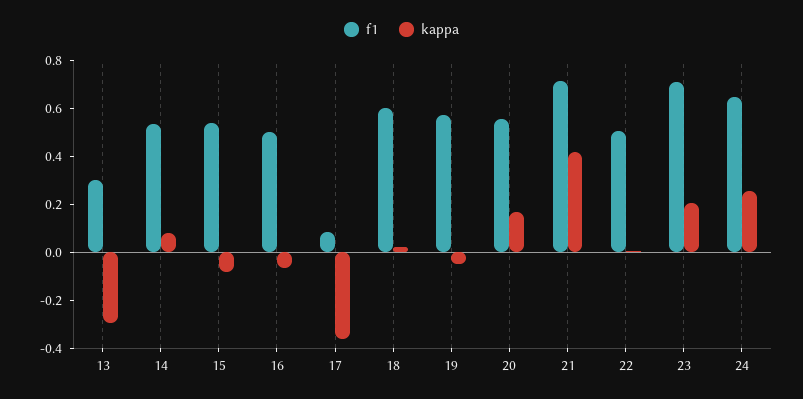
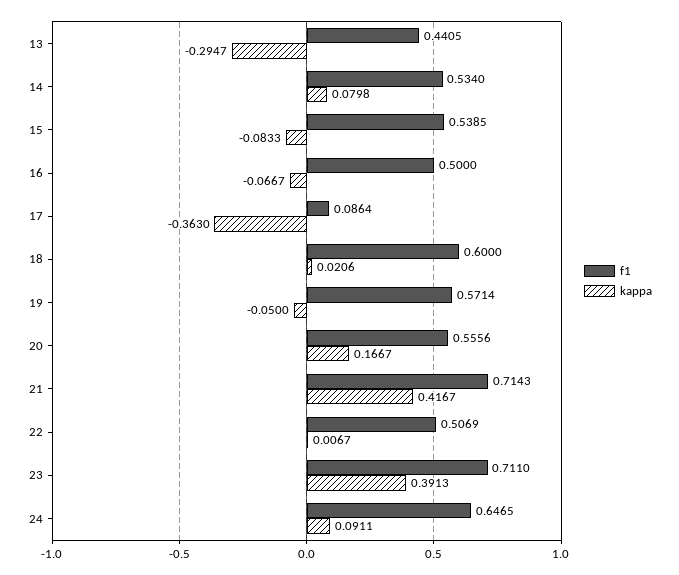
  {
    "f1": {
-     "13": 0.3,
+     "13": 0.4405,
      "14": 0.534,
      "15": 0.5385,
      "16": 0.5,
      "17": 0.0864,
      "18": 0.6,
      "19": 0.5714,
      "20": 0.5556,
      "21": 0.7143,
      "22": 0.5069,
      "23": 0.711,
      "24": 0.6465
    },
    "kappa": {
      "13": -0.2947,
      "14": 0.0798,
      "15": -0.0833,
      "16": -0.0667,
      "17": -0.363,
      "18": 0.0206,
      "19": -0.05,
      "20": 0.1667,
      "21": 0.4167,
      "22": 0.0067,
-     "23": 0.2,
+     "23": 0.3913,
-     "24": 0.25
+     "24": 0.0911
    }
  }

